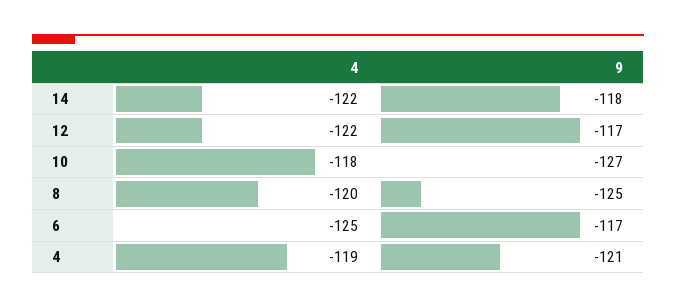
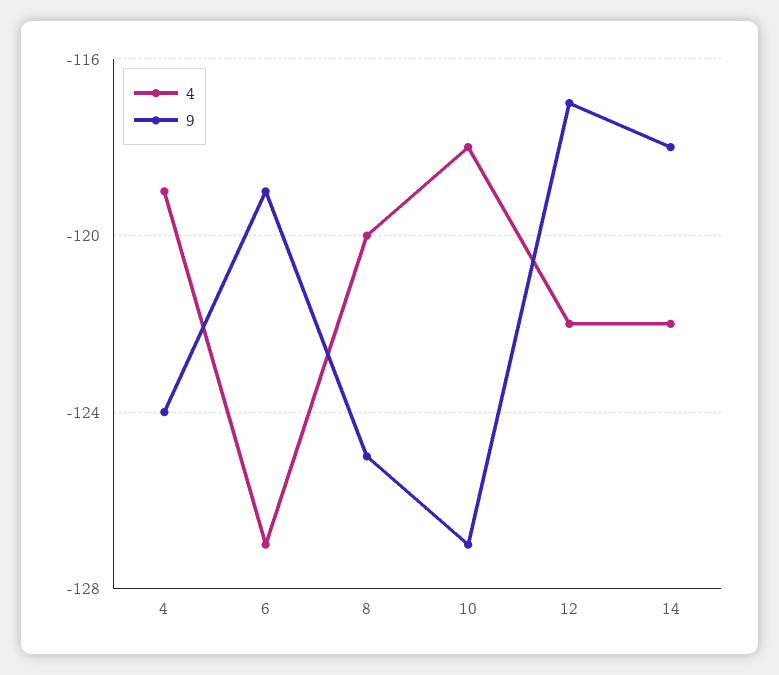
  {
    "4": {
      "14": -122,
      "12": -122,
      "10": -118,
      "8": -120,
-     "6": -125,
+     "6": -127,
      "4": -119
    },
    "9": {
      "14": -118,
      "12": -117,
      "10": -127,
      "8": -125,
-     "6": -117,
+     "6": -119,
-     "4": -121
+     "4": -124
    }
  }

